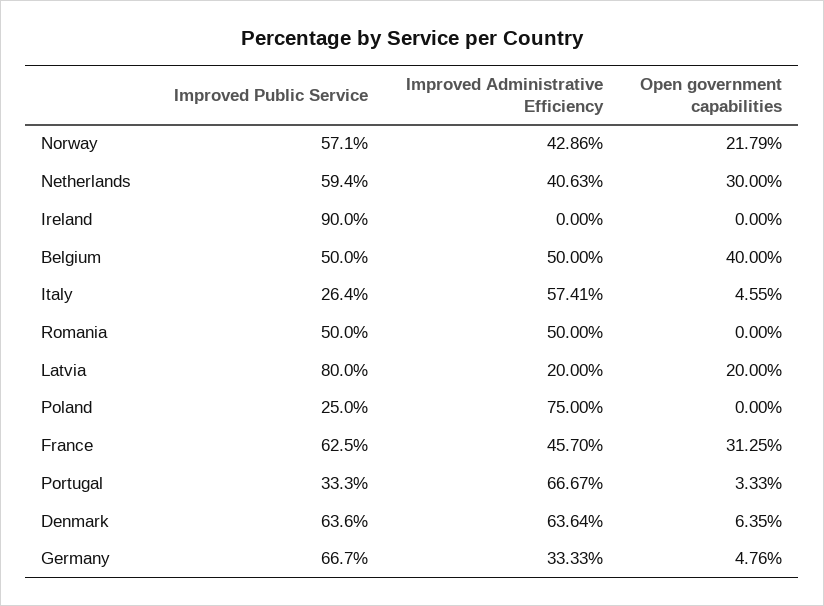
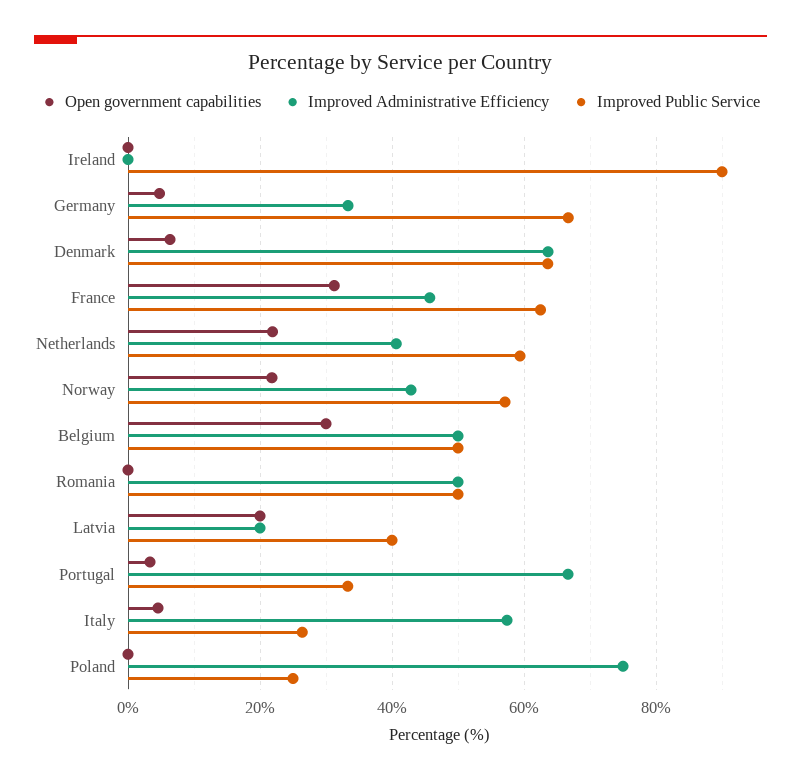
  {
    "Improved Public Service": {
      "Norway": 57.1,
      "Netherlands": 59.4,
      "Ireland": 90,
      "Belgium": 50,
      "Italy": 26.4,
      "Romania": 50,
-     "Latvia": 80,
+     "Latvia": 40,
      "Poland": 25,
      "France": 62.5,
      "Portugal": 33.3,
      "Denmark": 63.6,
      "Germany": 66.7
    },
    "Improved Administrative Efficiency": {
      "Norway": 42.86,
      "Netherlands": 40.63,
      "Ireland": 0,
      "Belgium": 50,
      "Italy": 57.41,
      "Romania": 50,
      "Latvia": 20,
      "Poland": 75,
      "France": 45.7,
      "Portugal": 66.67,
      "Denmark": 63.64,
      "Germany": 33.33
    },
    "Open government capabilities": {
      "Norway": 21.79,
-     "Netherlands": 30,
+     "Netherlands": 22,
      "Ireland": 0,
-     "Belgium": 40,
+     "Belgium": 30,
      "Italy": 4.55,
      "Romania": 0,
      "Latvia": 20,
      "Poland": 0,
      "France": 31.25,
      "Portugal": 3.33,
      "Denmark": 6.35,
      "Germany": 4.76
    }
  }

